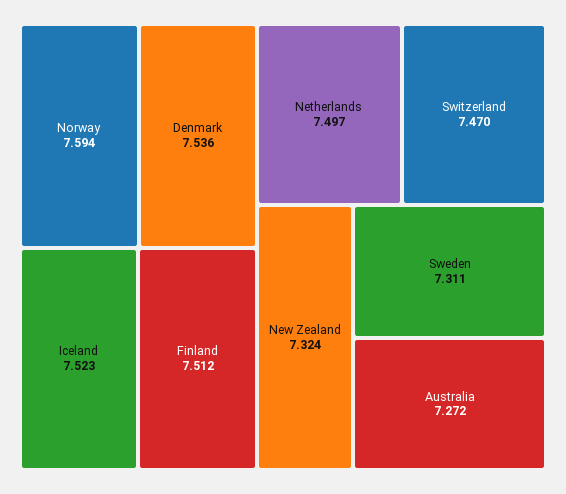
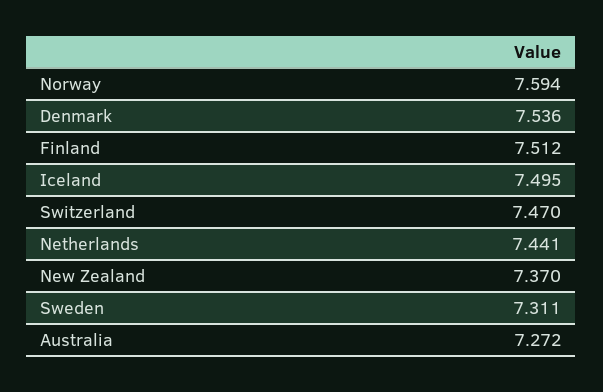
  {
    "Norway": 7.594,
    "Denmark": 7.536,
-   "Iceland": 7.523,
+   "Iceland": 7.495,
    "Finland": 7.512,
-   "Netherlands": 7.497,
+   "Netherlands": 7.441,
    "Switzerland": 7.47,
-   "New Zealand": 7.324,
+   "New Zealand": 7.37,
    "Sweden": 7.311,
    "Australia": 7.272
  }

